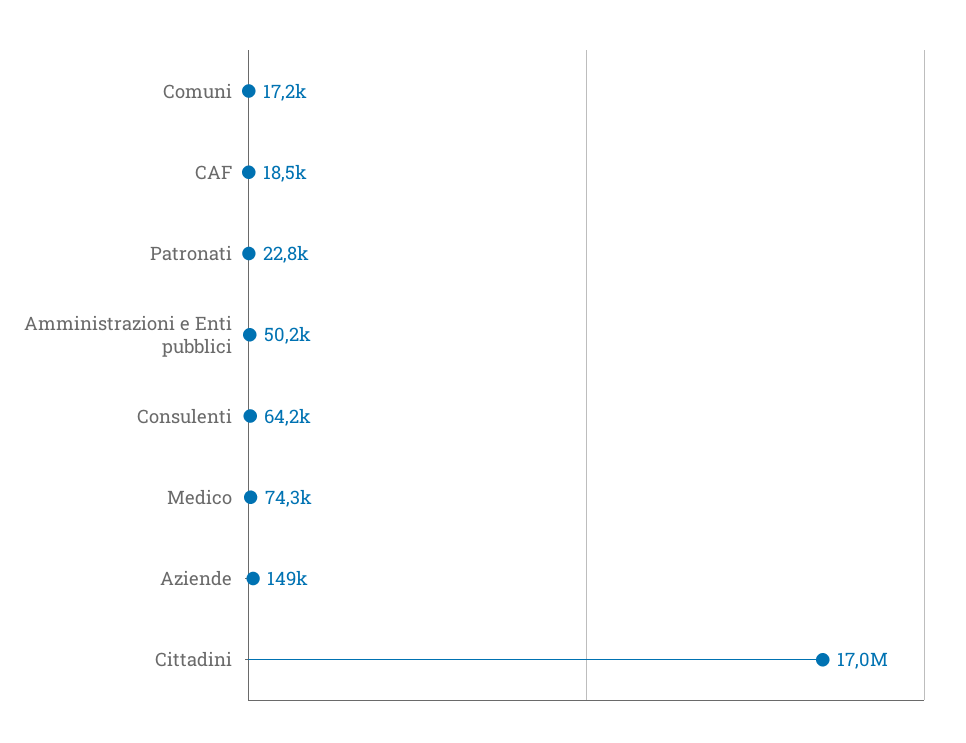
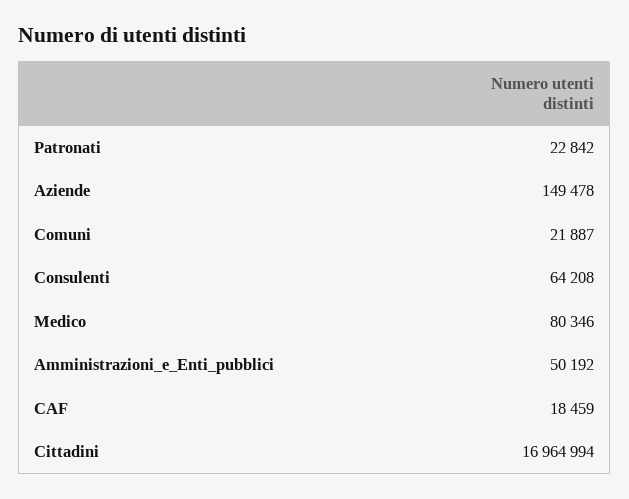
  {
-   "Comuni": 17200,
+   "Comuni": 21887,
    "CAF": 18459,
    "Patronati": 22842,
    "Amministrazioni e Enti pubblici": 50192,
    "Consulenti": 64208,
-   "Medico": 74300,
+   "Medico": 80346,
    "Aziende": 149478,
    "Cittadini": 16964994
  }

